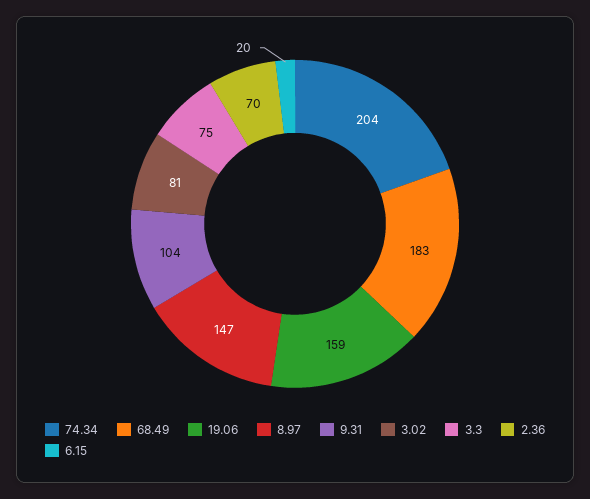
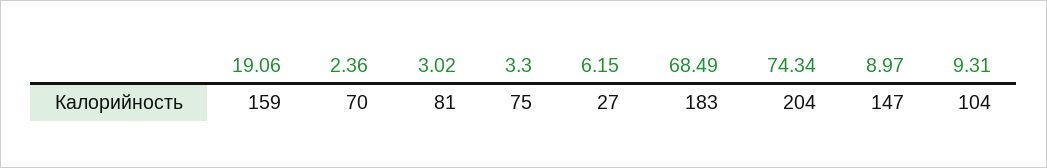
  {
    "74.34": 204,
    "68.49": 183,
    "19.06": 159,
    "8.97": 147,
    "9.31": 104,
    "3.02": 81,
    "3.3": 75,
    "2.36": 70,
-   "6.15": 20
+   "6.15": 27
  }

